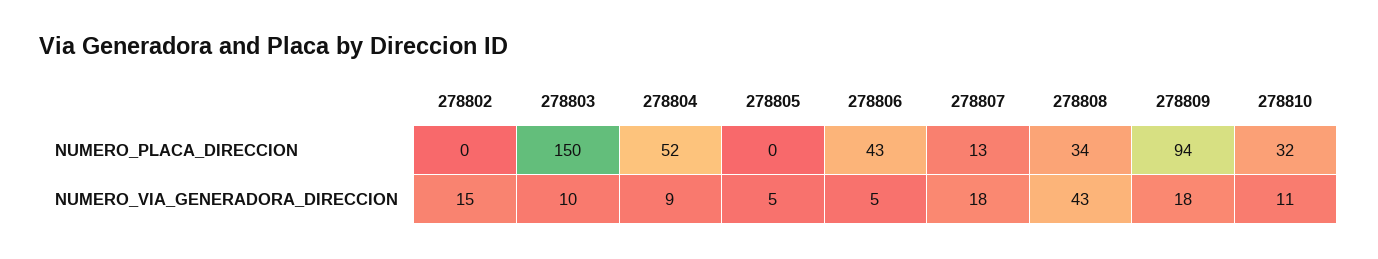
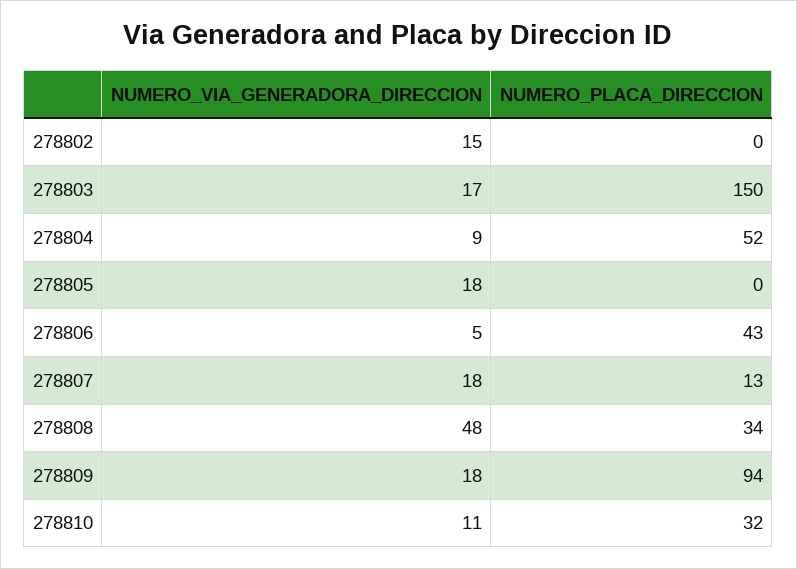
  {
    "278802": {
      "NUMERO_PLACA_DIRECCION": 0,
      "NUMERO_VIA_GENERADORA_DIRECCION": 15
    },
    "278803": {
      "NUMERO_PLACA_DIRECCION": 150,
-     "NUMERO_VIA_GENERADORA_DIRECCION": 10
+     "NUMERO_VIA_GENERADORA_DIRECCION": 17
    },
    "278804": {
      "NUMERO_PLACA_DIRECCION": 52,
      "NUMERO_VIA_GENERADORA_DIRECCION": 9
    },
    "278805": {
      "NUMERO_PLACA_DIRECCION": 0,
-     "NUMERO_VIA_GENERADORA_DIRECCION": 5
+     "NUMERO_VIA_GENERADORA_DIRECCION": 18
    },
    "278806": {
      "NUMERO_PLACA_DIRECCION": 43,
      "NUMERO_VIA_GENERADORA_DIRECCION": 5
    },
    "278807": {
      "NUMERO_PLACA_DIRECCION": 13,
      "NUMERO_VIA_GENERADORA_DIRECCION": 18
    },
    "278808": {
      "NUMERO_PLACA_DIRECCION": 34,
-     "NUMERO_VIA_GENERADORA_DIRECCION": 43
+     "NUMERO_VIA_GENERADORA_DIRECCION": 48
    },
    "278809": {
      "NUMERO_PLACA_DIRECCION": 94,
      "NUMERO_VIA_GENERADORA_DIRECCION": 18
    },
    "278810": {
      "NUMERO_PLACA_DIRECCION": 32,
      "NUMERO_VIA_GENERADORA_DIRECCION": 11
    }
  }

